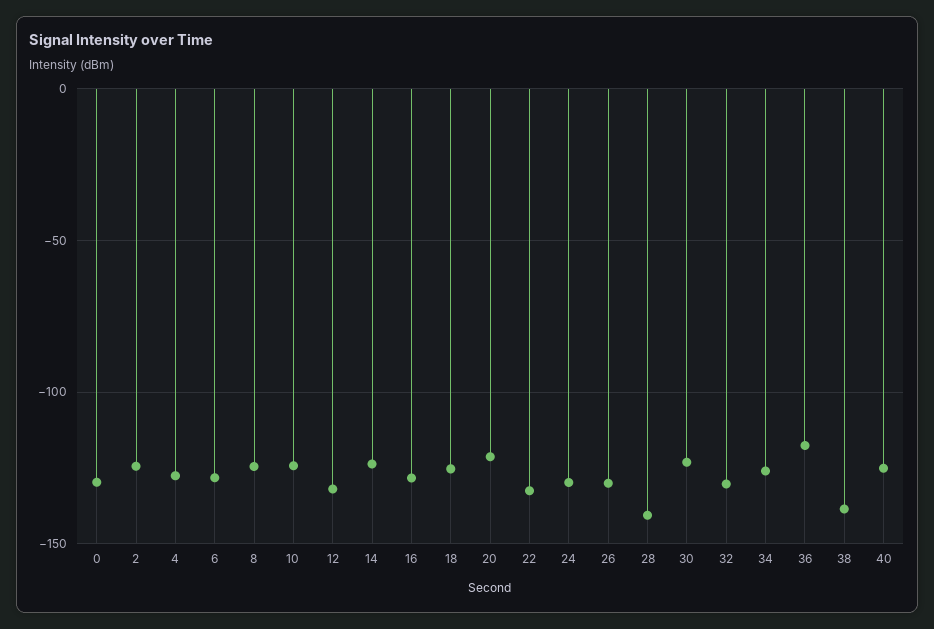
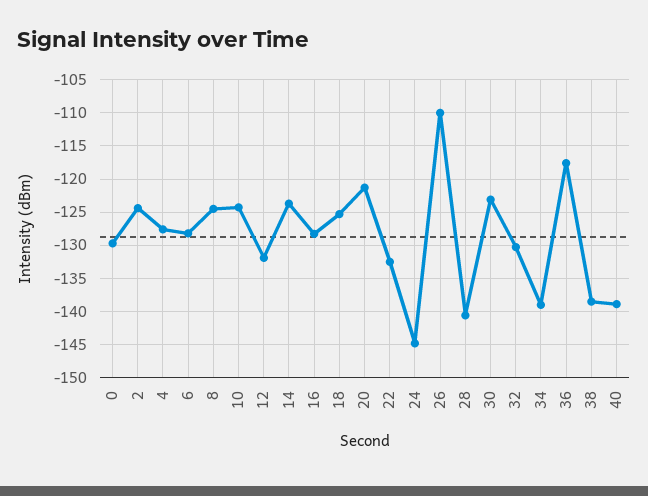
  {
    "0": -130,
    "2": -124,
    "4": -128,
    "6": -128,
    "8": -125,
    "10": -124,
    "12": -132,
    "14": -124,
    "16": -128,
    "18": -125,
    "20": -121,
    "22": -133,
-   "24": -130,
+   "24": -145,
-   "26": -130,
+   "26": -110,
    "28": -141,
    "30": -123,
    "32": -130,
-   "34": -125,
+   "34": -139,
    "36": -118,
    "38": -139,
-   "40": -125
+   "40": -139
  }

